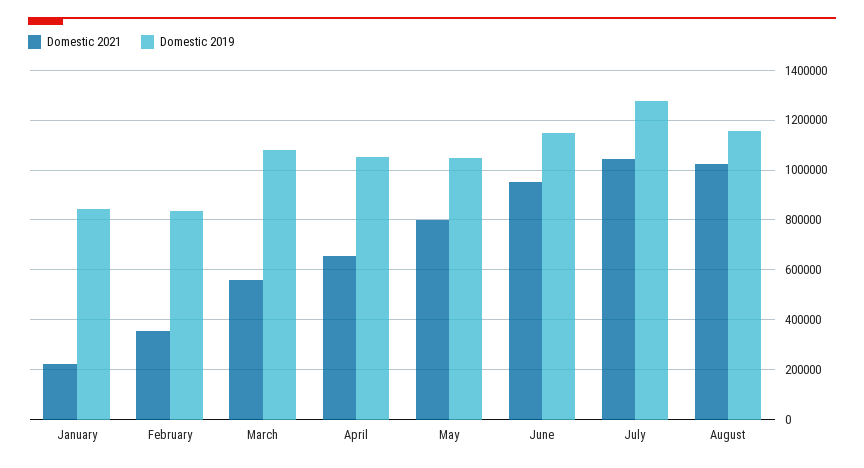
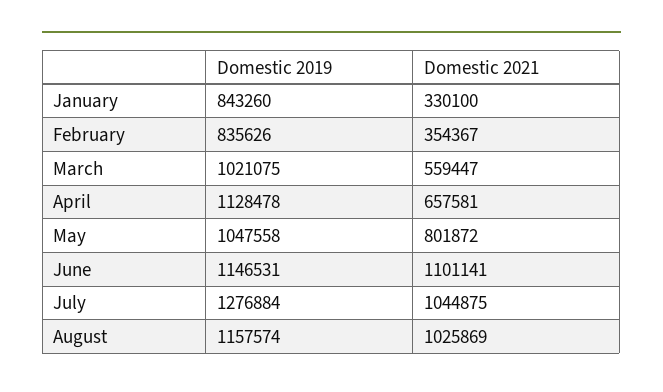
  {
    "Domestic 2021": {
-     "January": 225000,
+     "January": 330100,
      "February": 354367,
      "March": 559447,
      "April": 657581,
      "May": 801872,
-     "June": 950000,
+     "June": 1101141,
      "July": 1044875,
      "August": 1025869
    },
    "Domestic 2019": {
      "January": 843260,
      "February": 835626,
-     "March": 1075000,
+     "March": 1021075,
-     "April": 1050000,
+     "April": 1128478,
      "May": 1047558,
      "June": 1146531,
      "July": 1276884,
      "August": 1157574
    }
  }

